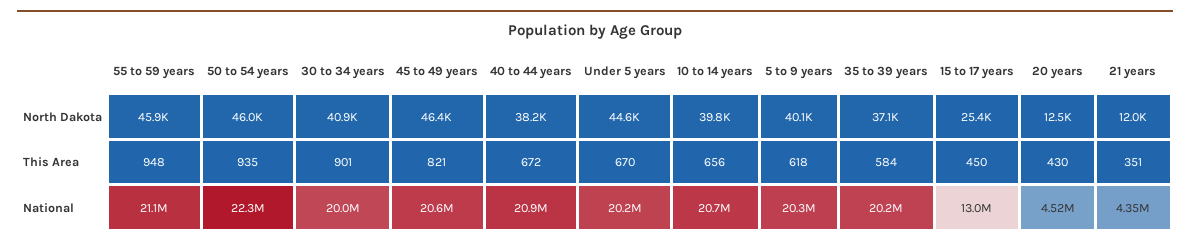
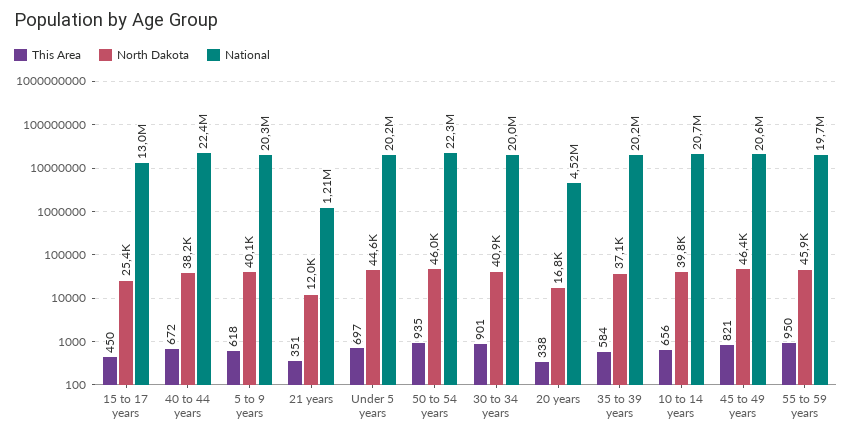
  {
    "North Dakota": {
      "55 to 59 years": 45900,
      "50 to 54 years": 46000,
      "30 to 34 years": 40900,
      "45 to 49 years": 46400,
      "40 to 44 years": 38200,
      "Under 5 years": 44600,
      "10 to 14 years": 39800,
      "5 to 9 years": 40100,
      "35 to 39 years": 37100,
      "15 to 17 years": 25400,
-     "20 years": 12500,
+     "20 years": 16800,
      "21 years": 12000
    },
    "This Area": {
-     "55 to 59 years": 948,
+     "55 to 59 years": 950,
      "50 to 54 years": 935,
      "30 to 34 years": 901,
      "45 to 49 years": 821,
      "40 to 44 years": 672,
-     "Under 5 years": 670,
+     "Under 5 years": 697,
      "10 to 14 years": 656,
      "5 to 9 years": 618,
      "35 to 39 years": 584,
      "15 to 17 years": 450,
-     "20 years": 430,
+     "20 years": 338,
      "21 years": 351
    },
    "National": {
-     "55 to 59 years": 21100000,
+     "55 to 59 years": 19700000,
      "50 to 54 years": 22300000,
      "30 to 34 years": 20000000,
      "45 to 49 years": 20600000,
-     "40 to 44 years": 20900000,
+     "40 to 44 years": 22400000,
      "Under 5 years": 20200000,
      "10 to 14 years": 20700000,
      "5 to 9 years": 20300000,
      "35 to 39 years": 20200000,
      "15 to 17 years": 13000000,
      "20 years": 4520000,
-     "21 years": 4350000
+     "21 years": 1210000
    }
  }

